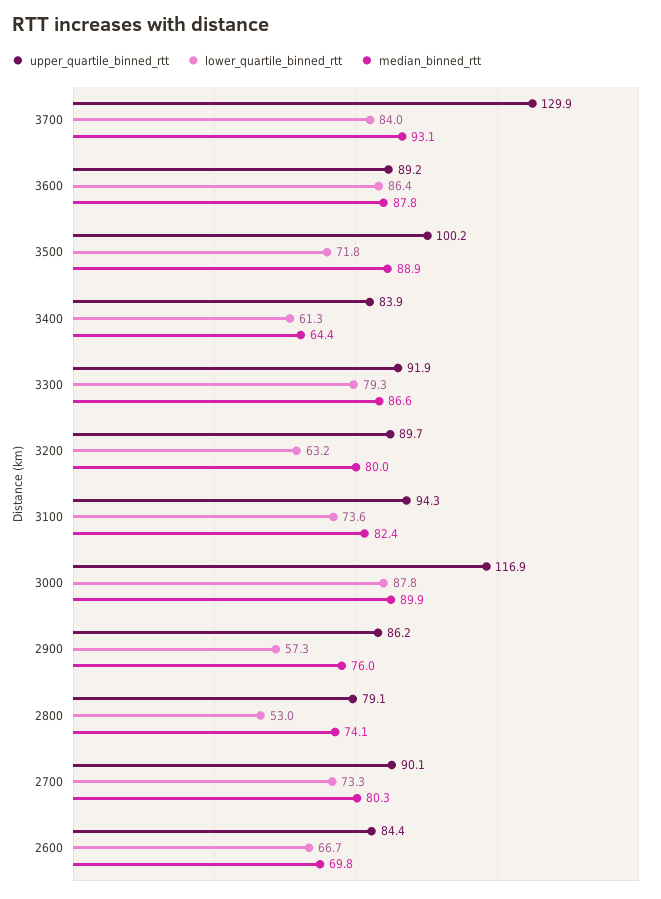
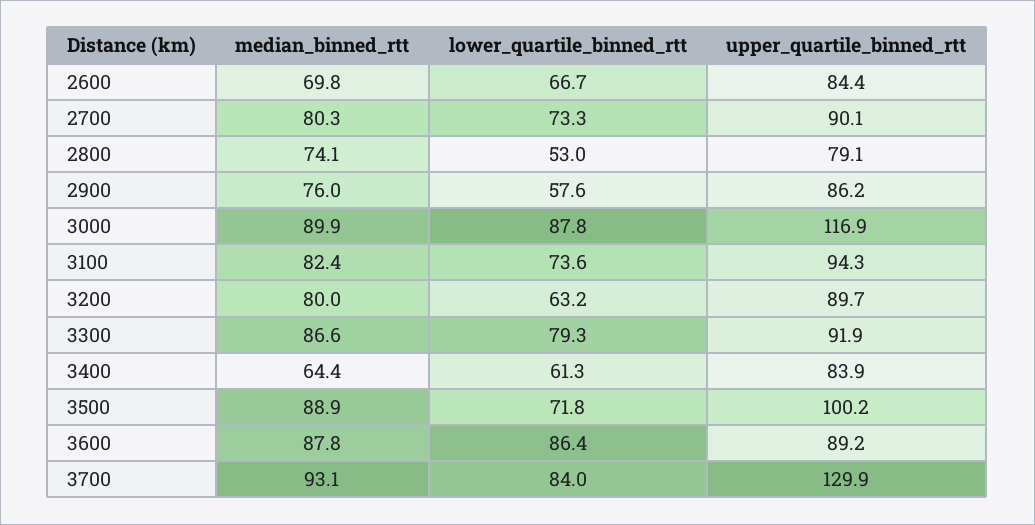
  {
    "upper_quartile_binned_rtt": {
      "3700": 129.9,
      "3600": 89.2,
      "3500": 100.2,
      "3400": 83.9,
      "3300": 91.9,
      "3200": 89.7,
      "3100": 94.3,
      "3000": 116.9,
      "2900": 86.2,
      "2800": 79.1,
      "2700": 90.1,
      "2600": 84.4
    },
    "lower_quartile_binned_rtt": {
      "3700": 84,
      "3600": 86.4,
      "3500": 71.8,
      "3400": 61.3,
      "3300": 79.3,
      "3200": 63.2,
      "3100": 73.6,
      "3000": 87.8,
-     "2900": 57.3,
+     "2900": 57.6,
      "2800": 53,
      "2700": 73.3,
      "2600": 66.7
    },
    "median_binned_rtt": {
      "3700": 93.1,
      "3600": 87.8,
      "3500": 88.9,
      "3400": 64.4,
      "3300": 86.6,
      "3200": 80,
      "3100": 82.4,
      "3000": 89.9,
      "2900": 76,
      "2800": 74.1,
      "2700": 80.3,
      "2600": 69.8
    }
  }

